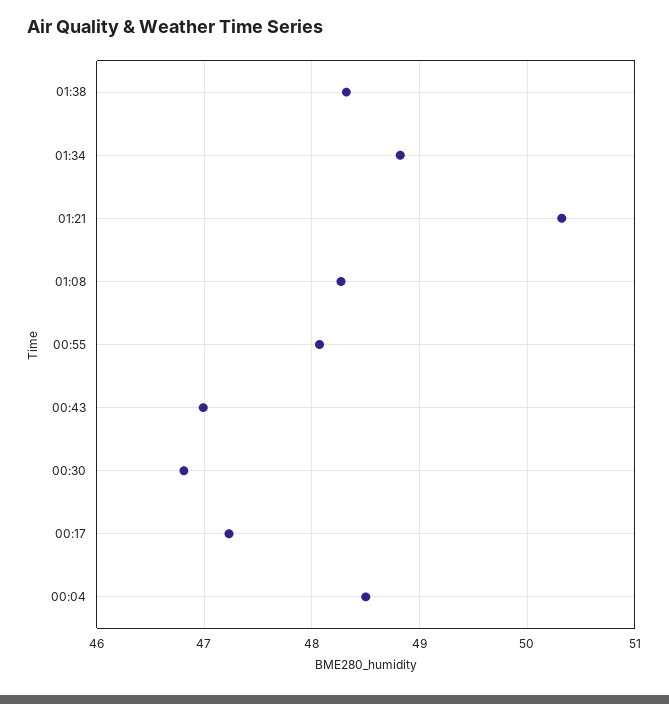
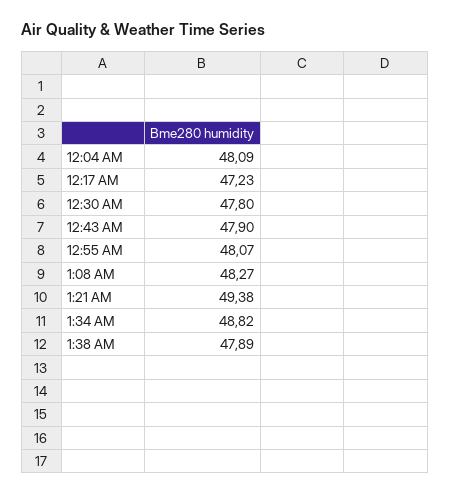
  {
-   "01:38": 48.3,
+   "01:38": 47.89,
    "01:34": 48.82,
-   "01:21": 50.3,
+   "01:21": 49.38,
    "01:08": 48.27,
    "00:55": 48.07,
-   "00:43": 47,
+   "00:43": 47.9,
-   "00:30": 46.8,
+   "00:30": 47.8,
    "00:17": 47.23,
-   "00:04": 48.5
+   "00:04": 48.09
  }

